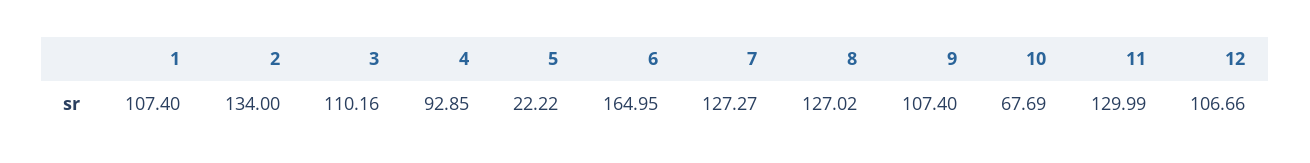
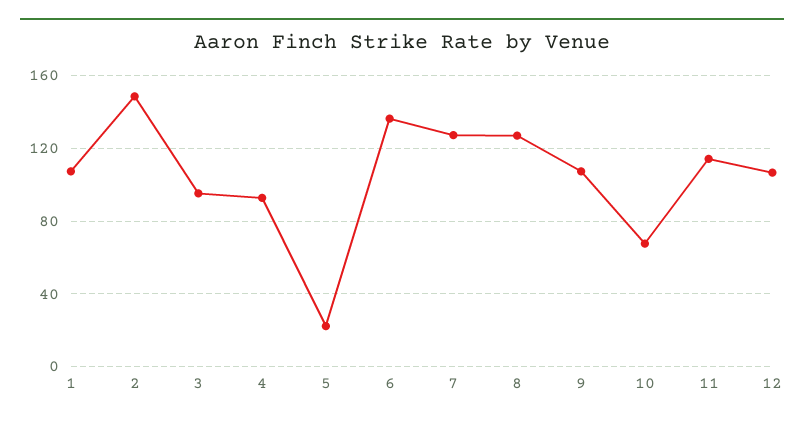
  {
    "1": 107.4,
-   "2": 134,
+   "2": 150,
-   "3": 110.16,
+   "3": 95,
    "4": 92.85,
    "5": 22.22,
-   "6": 164.95,
+   "6": 135,
    "7": 127.27,
    "8": 127.02,
    "9": 107.4,
    "10": 67.69,
-   "11": 129.99,
+   "11": 115,
    "12": 106.66
  }

